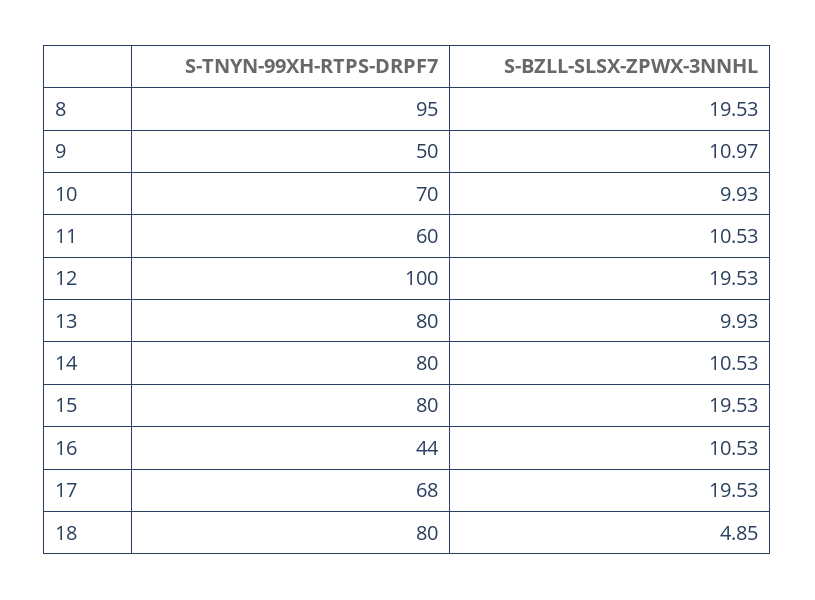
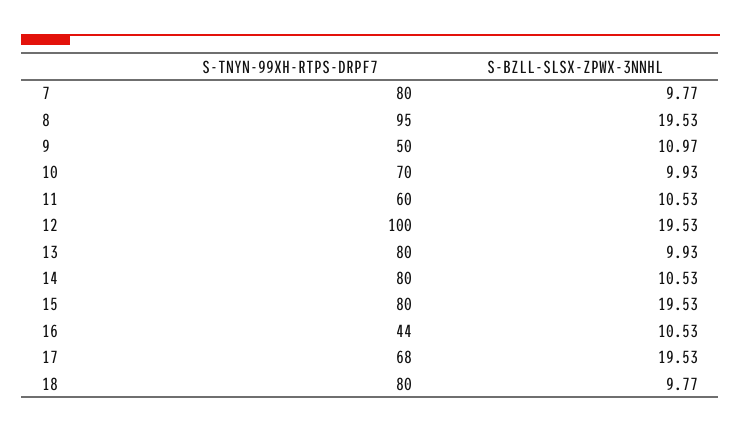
  {
    "S-TNYN-99XH-RTPS-DRPF7": {
      "8": 95,
      "9": 50,
      "10": 70,
      "11": 60,
      "12": 100,
      "13": 80,
      "14": 80,
      "15": 80,
      "16": 44,
      "17": 68,
-     "18": 80
+     "18": 80,
+     "7": 80
    },
    "S-BZLL-SLSX-ZPWX-3NNHL": {
      "8": 19.53,
      "9": 10.97,
      "10": 9.93,
      "11": 10.53,
      "12": 19.53,
      "13": 9.93,
      "14": 10.53,
      "15": 19.53,
      "16": 10.53,
      "17": 19.53,
-     "18": 4.85
+     "18": 9.77,
+     "7": 9.77
    }
  }

